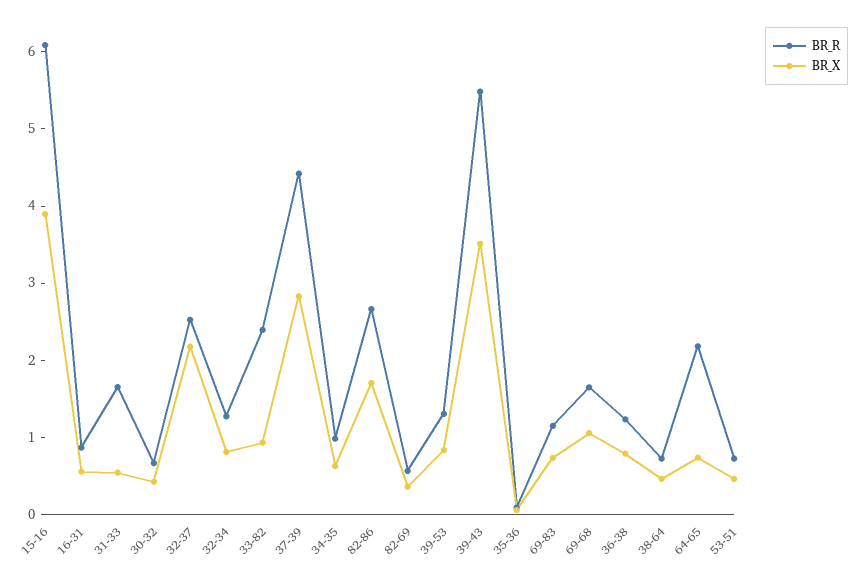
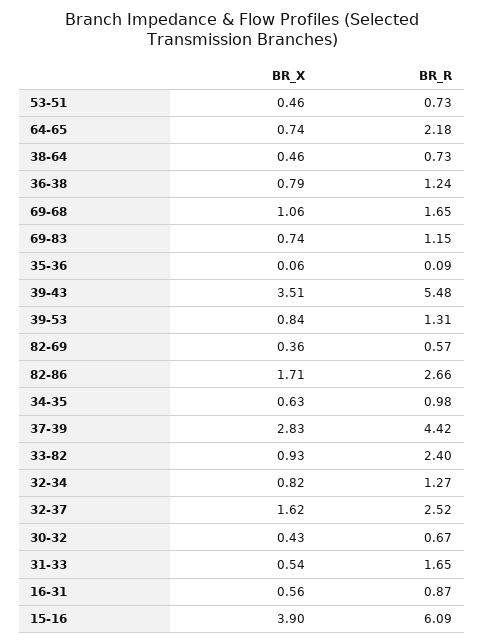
  {
    "BR_R": {
      "15-16": 6.09,
      "16-31": 0.87,
      "31-33": 1.65,
      "30-32": 0.67,
      "32-37": 2.52,
      "32-34": 1.27,
      "33-82": 2.4,
      "37-39": 4.42,
      "34-35": 0.98,
      "82-86": 2.66,
      "82-69": 0.57,
      "39-53": 1.31,
      "39-43": 5.48,
      "35-36": 0.09,
      "69-83": 1.15,
      "69-68": 1.65,
      "36-38": 1.24,
      "38-64": 0.73,
      "64-65": 2.18,
      "53-51": 0.73
    },
    "BR_X": {
      "15-16": 3.9,
      "16-31": 0.56,
      "31-33": 0.54,
      "30-32": 0.43,
-     "32-37": 2.2,
+     "32-37": 1.62,
      "32-34": 0.82,
      "33-82": 0.93,
      "37-39": 2.83,
      "34-35": 0.63,
      "82-86": 1.71,
      "82-69": 0.36,
      "39-53": 0.84,
      "39-43": 3.51,
      "35-36": 0.06,
      "69-83": 0.74,
      "69-68": 1.06,
      "36-38": 0.79,
      "38-64": 0.46,
      "64-65": 0.74,
      "53-51": 0.46
    }
  }

